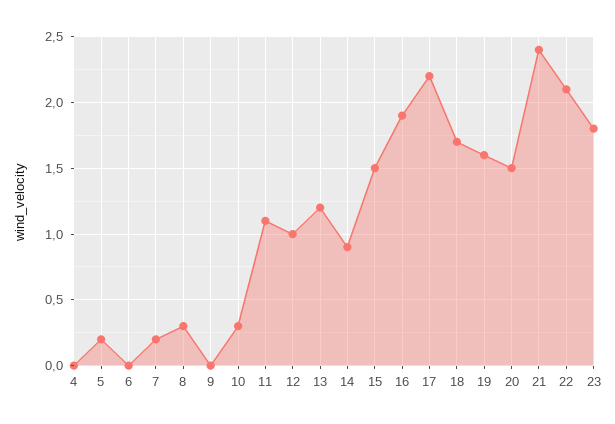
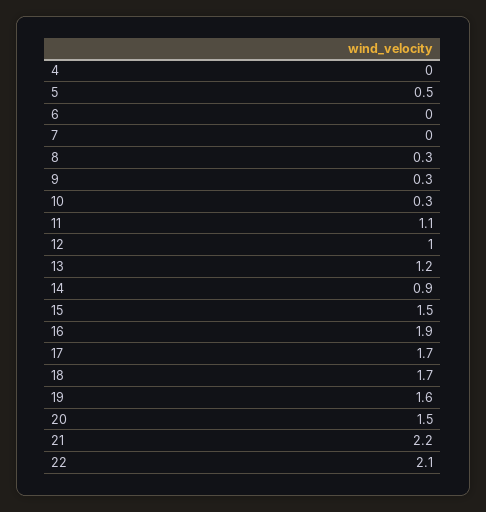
  {
    "4": 0,
-   "5": 0.2,
+   "5": 0.5,
    "6": 0,
-   "7": 0.2,
+   "7": 0,
    "8": 0.3,
-   "9": 0,
+   "9": 0.3,
    "10": 0.3,
    "11": 1.1,
    "12": 1,
    "13": 1.2,
    "14": 0.9,
    "15": 1.5,
    "16": 1.9,
-   "17": 2.2,
+   "17": 1.7,
    "18": 1.7,
    "19": 1.6,
    "20": 1.5,
-   "21": 2.4,
+   "21": 2.2,
-   "22": 2.1,
+   "22": 2.1
-   "23": 1.8
  }

